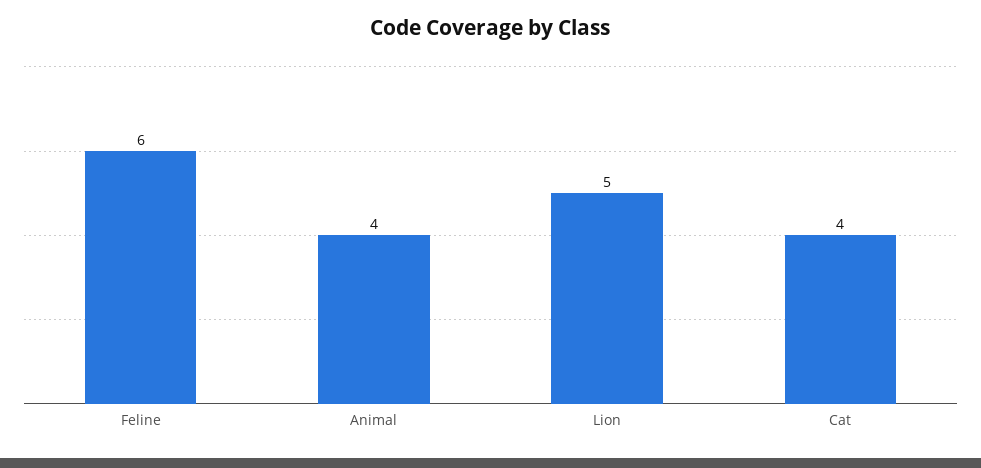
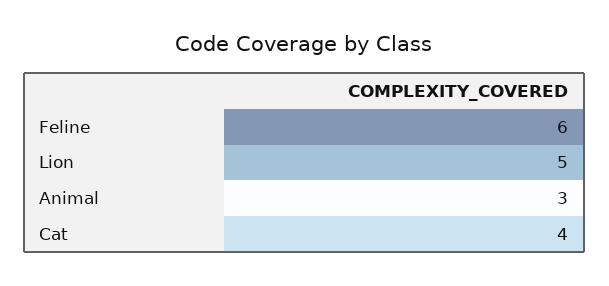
  {
    "Feline": 6,
-   "Animal": 4,
+   "Animal": 3,
    "Lion": 5,
    "Cat": 4
  }

